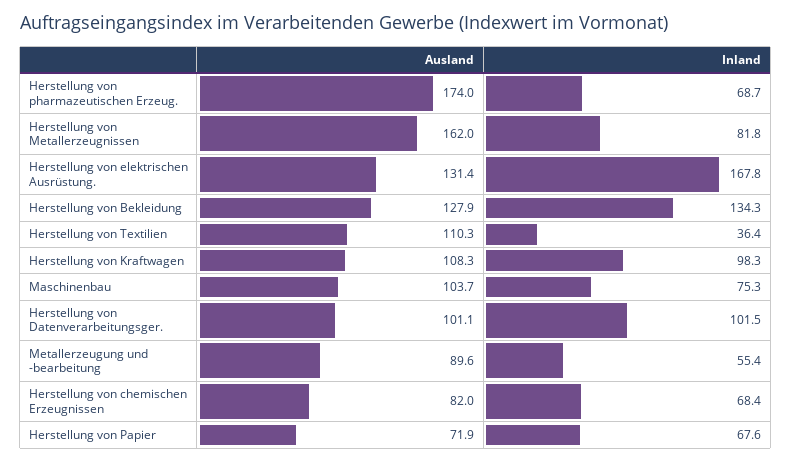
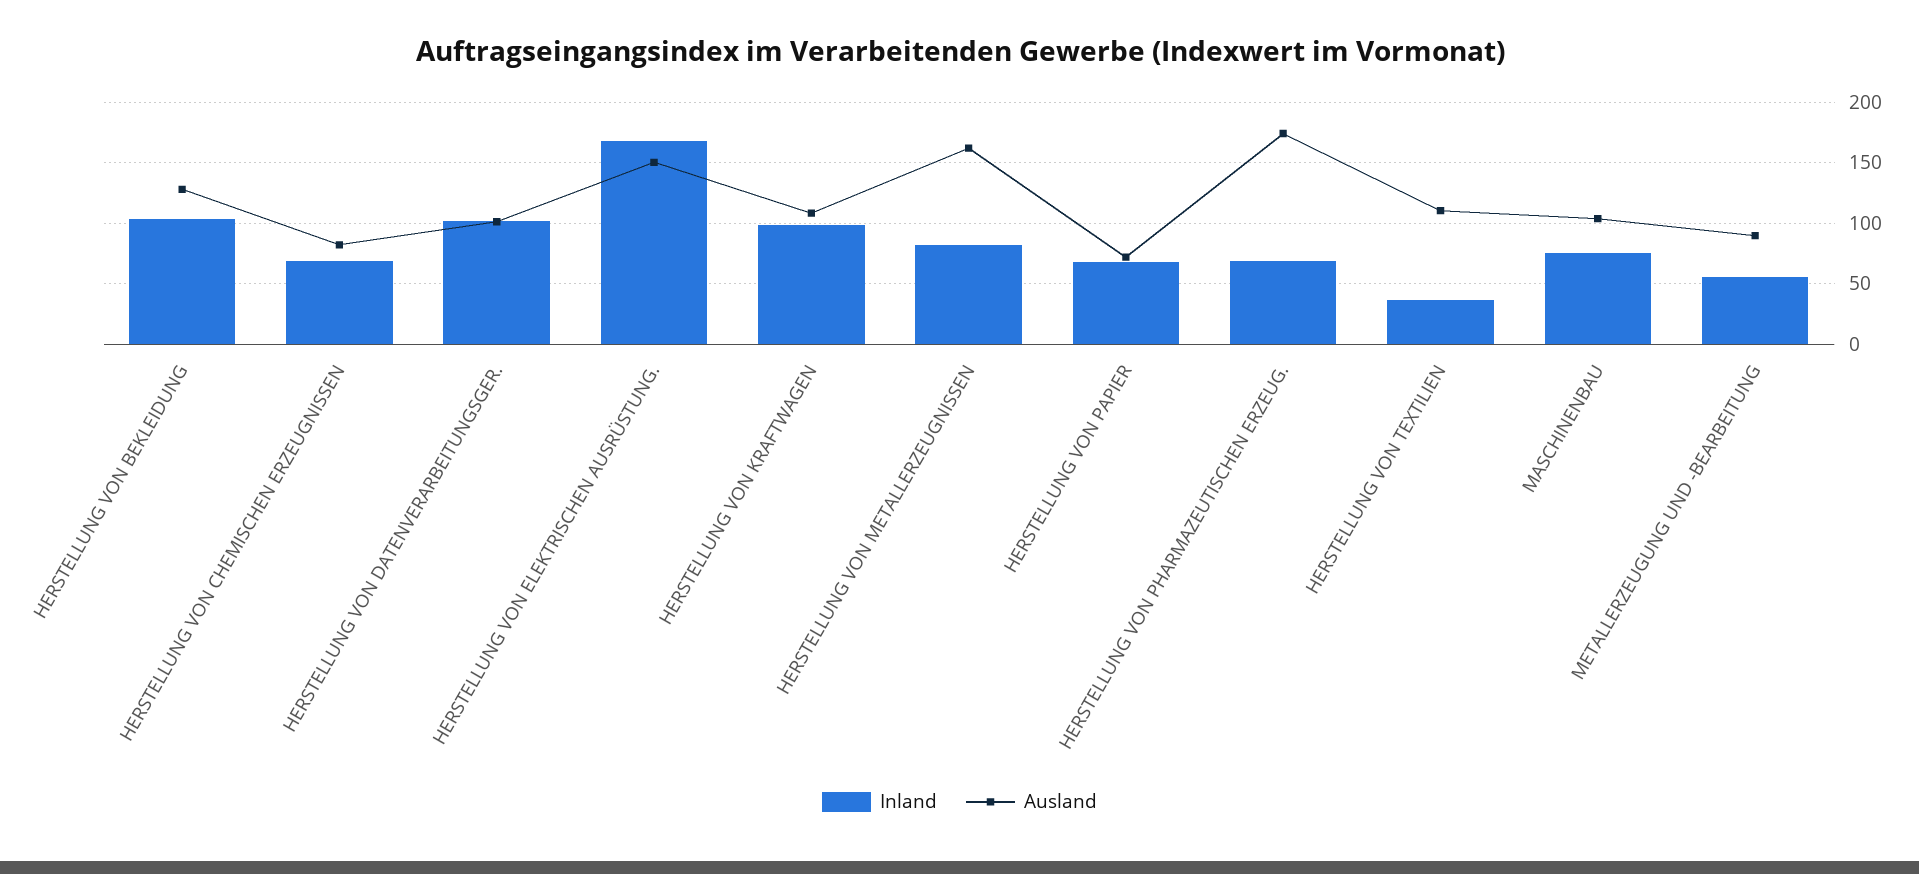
  {
    "Ausland": {
      "Herstellung von pharmazeutischen Erzeug.": 174,
      "Herstellung von Metallerzeugnissen": 162,
-     "Herstellung von elektrischen Ausrüstung.": 131.4,
+     "Herstellung von elektrischen Ausrüstung.": 150,
      "Herstellung von Bekleidung": 127.9,
      "Herstellung von Textilien": 110.3,
      "Herstellung von Kraftwagen": 108.3,
      "Maschinenbau": 103.7,
      "Herstellung von Datenverarbeitungsger.": 101.1,
      "Metallerzeugung und -bearbeitung": 89.6,
      "Herstellung von chemischen Erzeugnissen": 82,
      "Herstellung von Papier": 71.9
    },
    "Inland": {
      "Herstellung von pharmazeutischen Erzeug.": 68.7,
      "Herstellung von Metallerzeugnissen": 81.8,
      "Herstellung von elektrischen Ausrüstung.": 167.8,
-     "Herstellung von Bekleidung": 134.3,
+     "Herstellung von Bekleidung": 105,
      "Herstellung von Textilien": 36.4,
      "Herstellung von Kraftwagen": 98.3,
      "Maschinenbau": 75.3,
      "Herstellung von Datenverarbeitungsger.": 101.5,
      "Metallerzeugung und -bearbeitung": 55.4,
      "Herstellung von chemischen Erzeugnissen": 68.4,
      "Herstellung von Papier": 67.6
    }
  }

